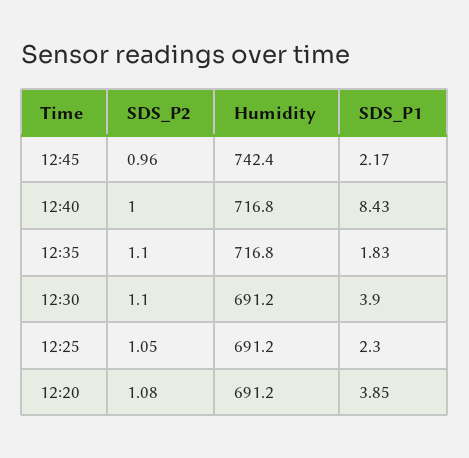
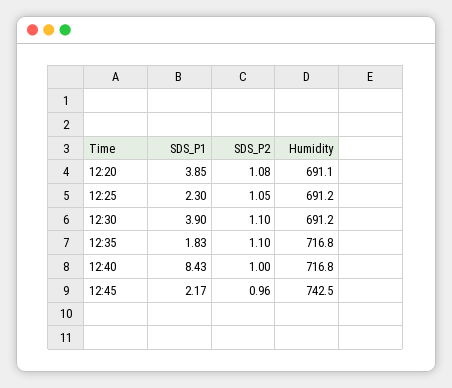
  {
    "SDS_P2": {
      "12:45": 0.96,
      "12:40": 1,
      "12:35": 1.1,
      "12:30": 1.1,
      "12:25": 1.05,
      "12:20": 1.08
    },
    "Humidity": {
-     "12:45": 742.4,
+     "12:45": 742.5,
      "12:40": 716.8,
      "12:35": 716.8,
      "12:30": 691.2,
      "12:25": 691.2,
-     "12:20": 691.2
+     "12:20": 691.1
    },
    "SDS_P1": {
      "12:45": 2.17,
      "12:40": 8.43,
      "12:35": 1.83,
      "12:30": 3.9,
      "12:25": 2.3,
      "12:20": 3.85
    }
  }

